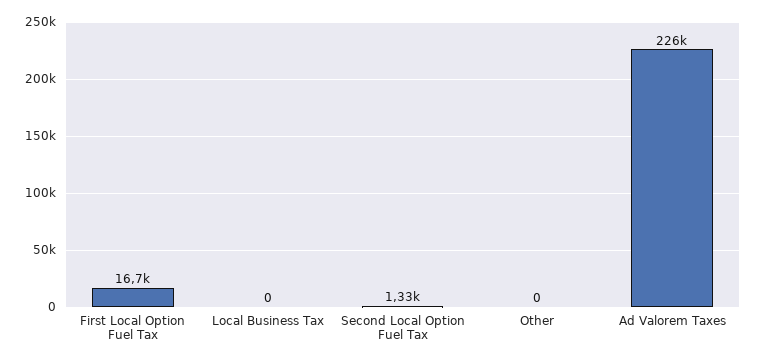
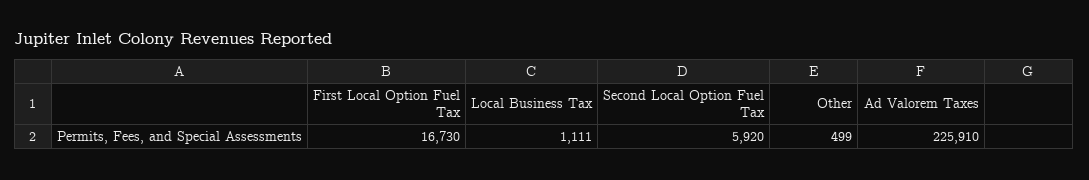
  {
    "First Local Option Fuel Tax": 16730,
-   "Local Business Tax": 0,
+   "Local Business Tax": 1111,
-   "Second Local Option Fuel Tax": 1330,
+   "Second Local Option Fuel Tax": 5920,
-   "Other": 0,
+   "Other": 499,
    "Ad Valorem Taxes": 225910
  }

